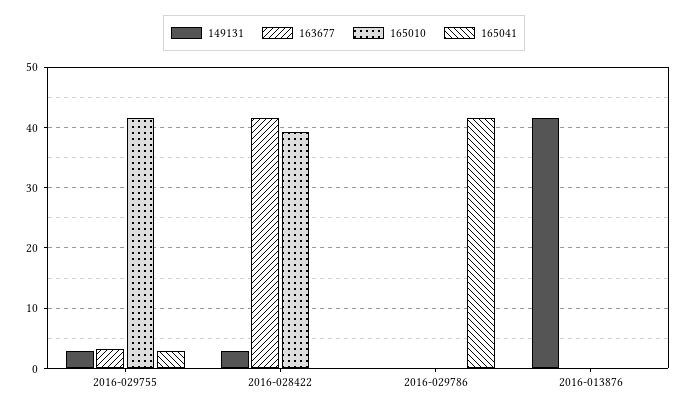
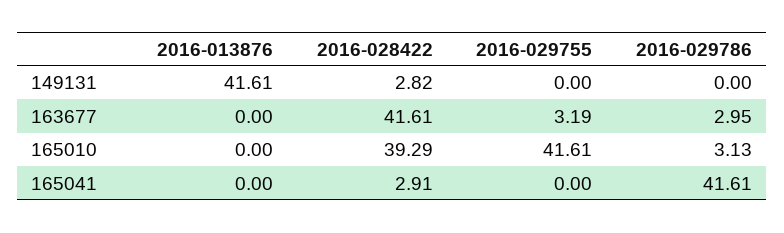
  {
    "149131": {
-     "2016-029755": 3,
+     "2016-029755": 0,
      "2016-028422": 2.82,
      "2016-029786": 0,
      "2016-013876": 41.61
    },
    "163677": {
      "2016-029755": 3.19,
      "2016-028422": 41.61,
-     "2016-029786": 0,
+     "2016-029786": 2.95,
      "2016-013876": 0
    },
    "165010": {
      "2016-029755": 41.61,
      "2016-028422": 39.29,
-     "2016-029786": 0,
+     "2016-029786": 3.13,
      "2016-013876": 0
    },
    "165041": {
-     "2016-029755": 3,
+     "2016-029755": 0,
-     "2016-028422": 0,
+     "2016-028422": 2.91,
      "2016-029786": 41.61,
      "2016-013876": 0
    }
  }

